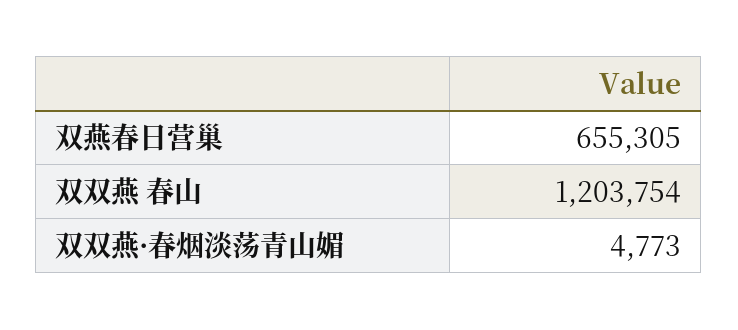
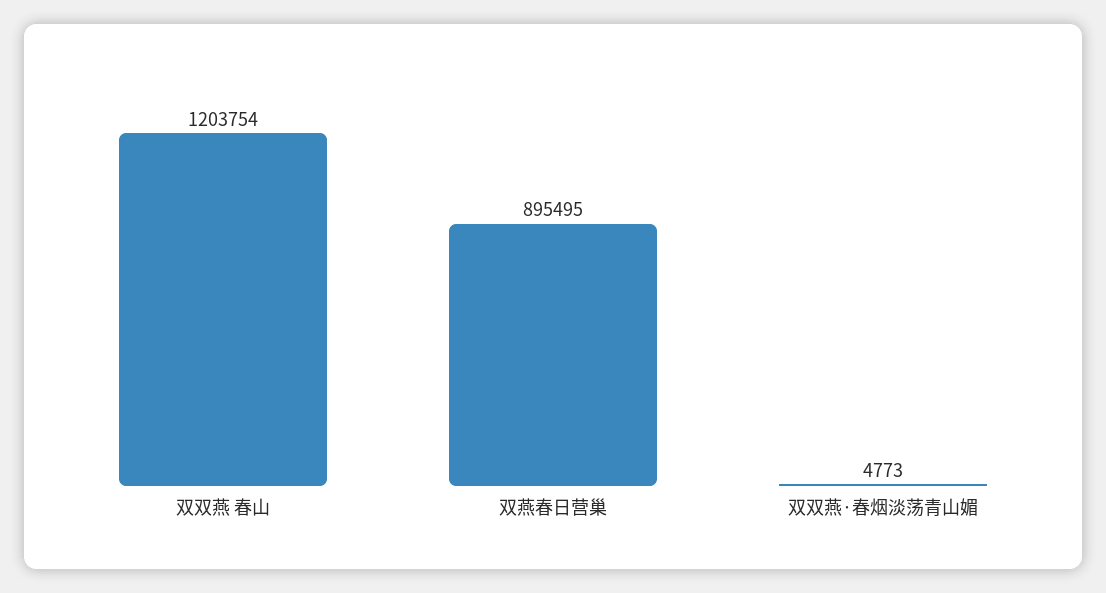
  {
-   "双燕春日营巢": 655305,
+   "双燕春日营巢": 895495,
    "双双燕 春山": 1203754,
    "双双燕·春烟淡荡青山媚": 4773
  }

